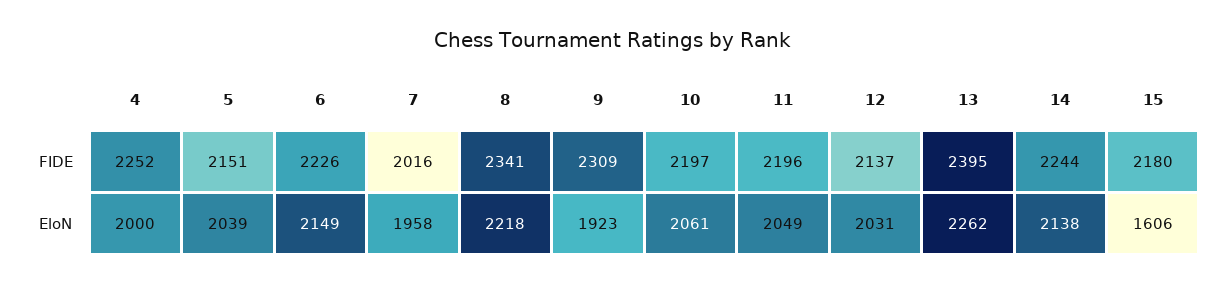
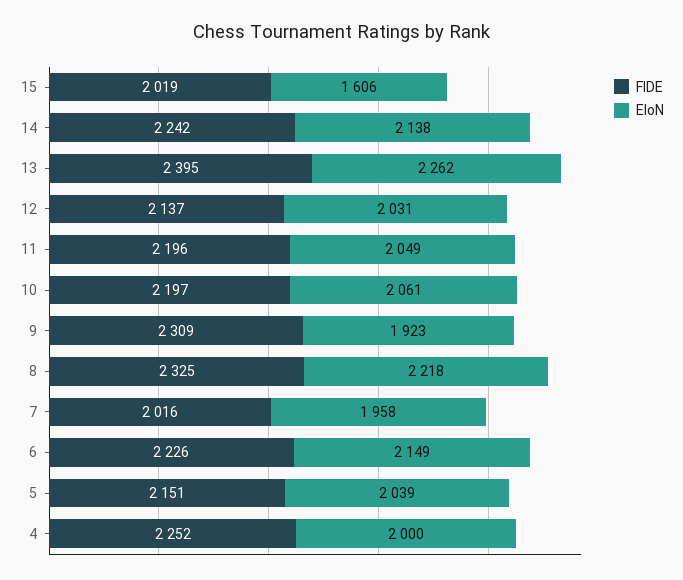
  {
    "FIDE": {
      "4": 2252,
      "5": 2151,
      "6": 2226,
      "7": 2016,
-     "8": 2341,
+     "8": 2325,
      "9": 2309,
      "10": 2197,
      "11": 2196,
      "12": 2137,
      "13": 2395,
-     "14": 2244,
+     "14": 2242,
-     "15": 2180
+     "15": 2019
    },
    "EloN": {
      "4": 2000,
      "5": 2039,
      "6": 2149,
      "7": 1958,
      "8": 2218,
      "9": 1923,
      "10": 2061,
      "11": 2049,
      "12": 2031,
      "13": 2262,
      "14": 2138,
      "15": 1606
    }
  }

